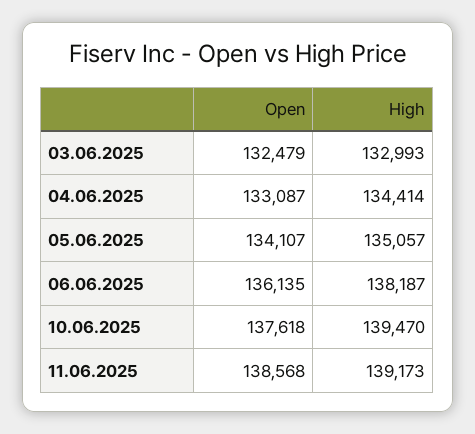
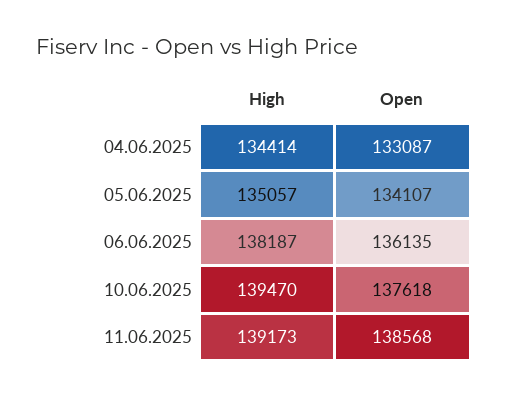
  {
    "Open": {
-     "03.06.2025": 132479,
      "04.06.2025": 133087,
      "05.06.2025": 134107,
      "06.06.2025": 136135,
      "10.06.2025": 137618,
      "11.06.2025": 138568
    },
    "High": {
-     "03.06.2025": 132993,
      "04.06.2025": 134414,
      "05.06.2025": 135057,
      "06.06.2025": 138187,
      "10.06.2025": 139470,
      "11.06.2025": 139173
    }
  }

